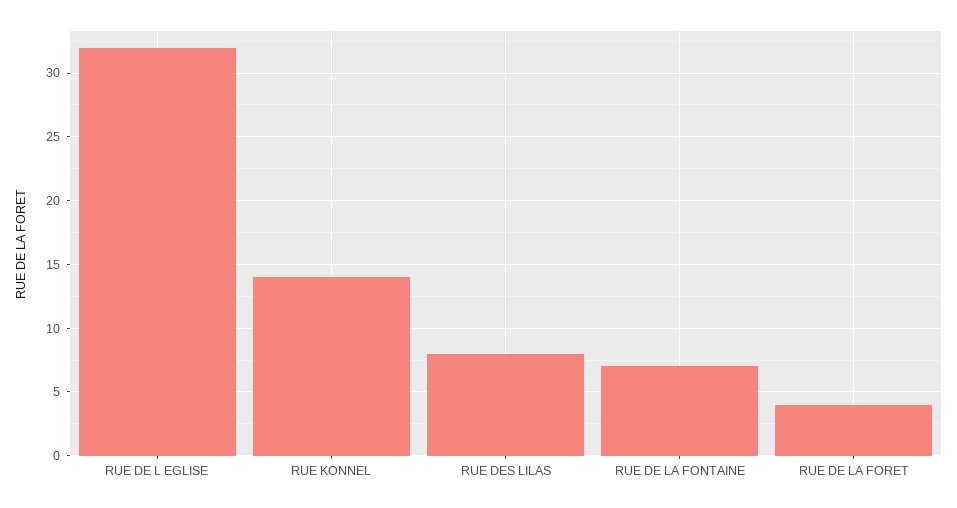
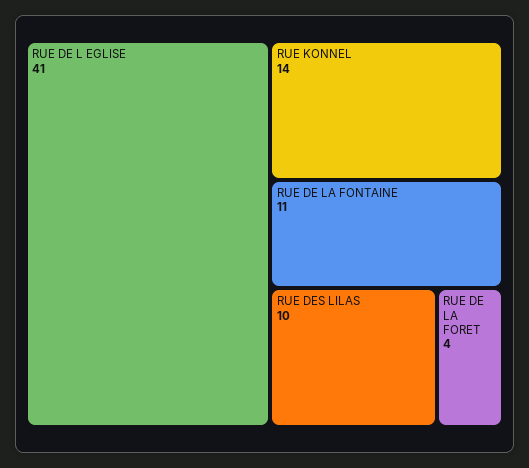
  {
-   "RUE DE L EGLISE": 32,
+   "RUE DE L EGLISE": 41,
    "RUE KONNEL": 14,
-   "RUE DES LILAS": 8,
+   "RUE DES LILAS": 10,
-   "RUE DE LA FONTAINE": 7,
+   "RUE DE LA FONTAINE": 11,
    "RUE DE LA FORET": 4
  }

